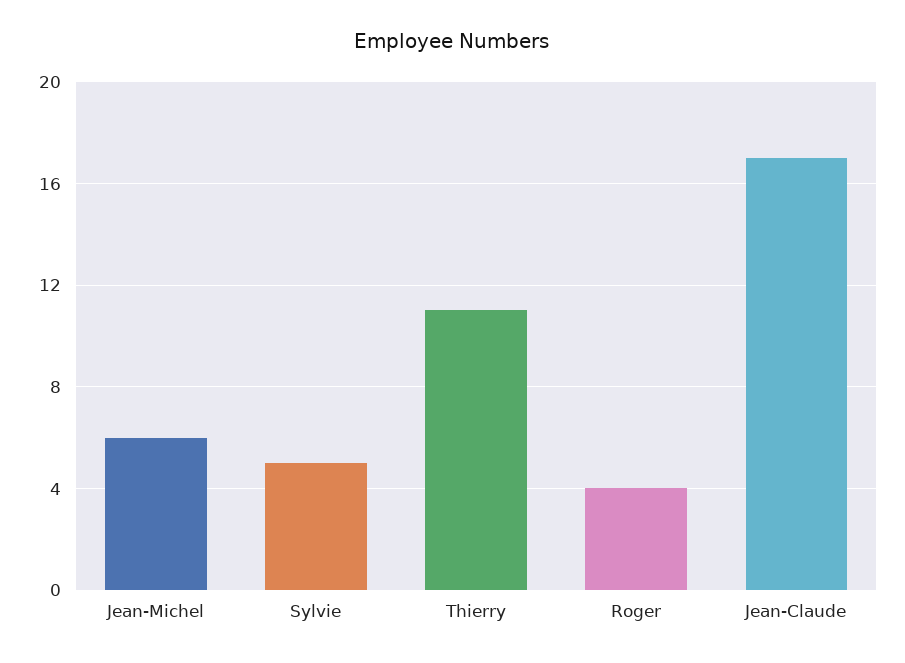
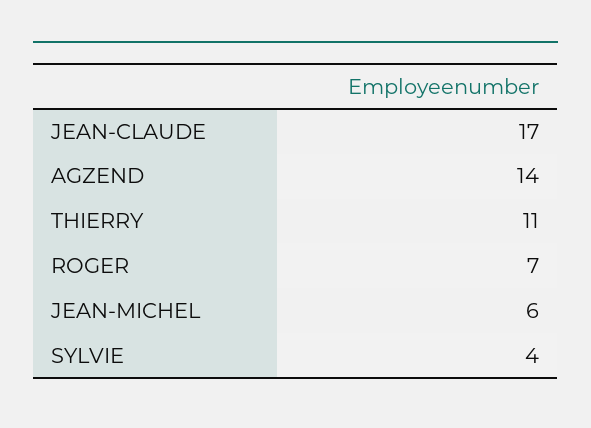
  {
    "Jean-Michel": 6,
-   "Sylvie": 5,
+   "Sylvie": 4,
    "Thierry": 11,
-   "Roger": 4,
+   "Roger": 7,
-   "Jean-Claude": 17
+   "Jean-Claude": 17,
+   "AGZEND": 14
  }

